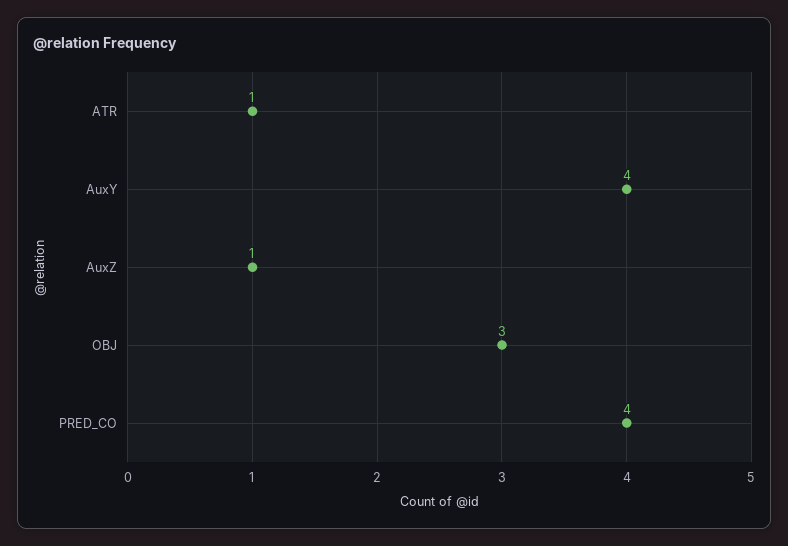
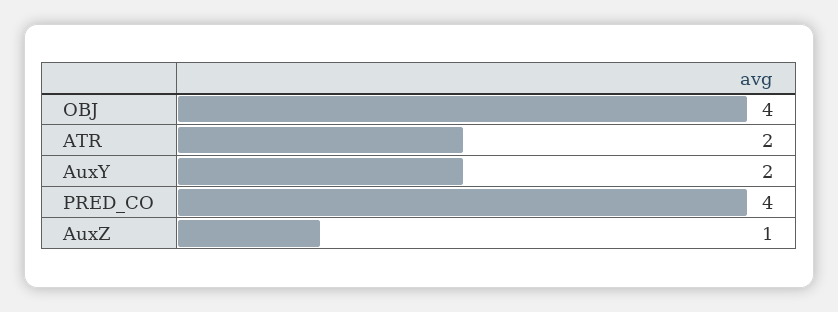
  {
-   "ATR": 1,
+   "ATR": 2,
-   "AuxY": 4,
+   "AuxY": 2,
    "AuxZ": 1,
-   "OBJ": 3,
+   "OBJ": 4,
    "PRED_CO": 4
  }

